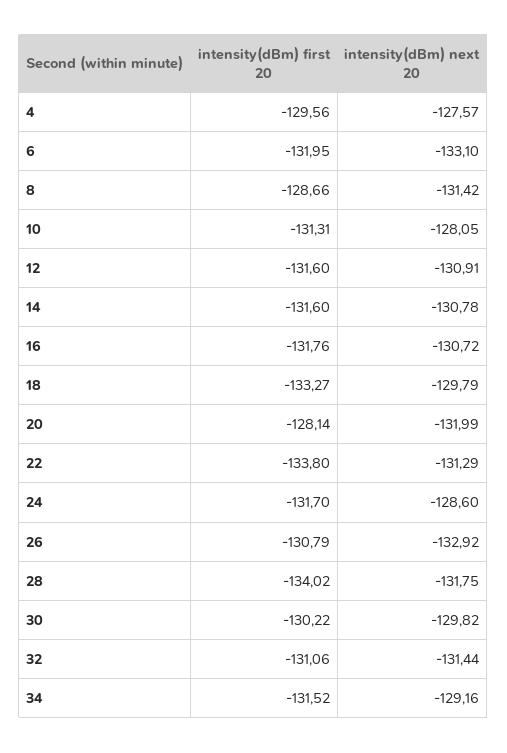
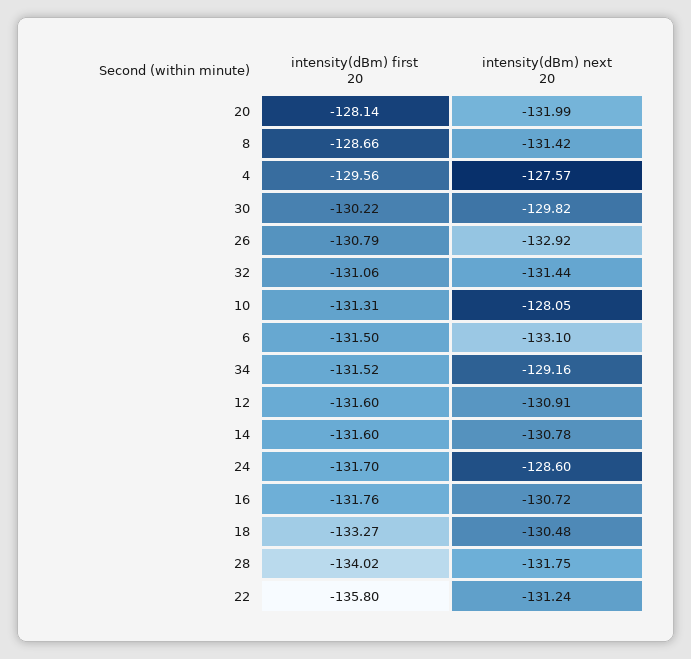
  {
    "intensity(dBm) first 20": {
      "4": -129.56,
-     "6": -131.95,
+     "6": -131.5,
      "8": -128.66,
      "10": -131.31,
      "12": -131.6,
      "14": -131.6,
      "16": -131.76,
      "18": -133.27,
      "20": -128.14,
-     "22": -133.8,
+     "22": -135.8,
      "24": -131.7,
      "26": -130.79,
      "28": -134.02,
      "30": -130.22,
      "32": -131.06,
      "34": -131.52
    },
    "intensity(dBm) next 20": {
      "4": -127.57,
      "6": -133.1,
      "8": -131.42,
      "10": -128.05,
      "12": -130.91,
      "14": -130.78,
      "16": -130.72,
-     "18": -129.79,
+     "18": -130.48,
      "20": -131.99,
-     "22": -131.29,
+     "22": -131.24,
      "24": -128.6,
      "26": -132.92,
      "28": -131.75,
      "30": -129.82,
      "32": -131.44,
      "34": -129.16
    }
  }

